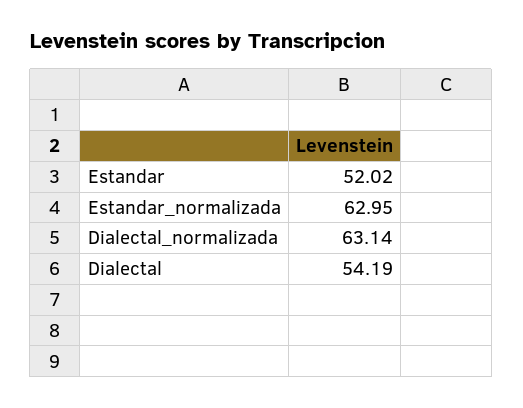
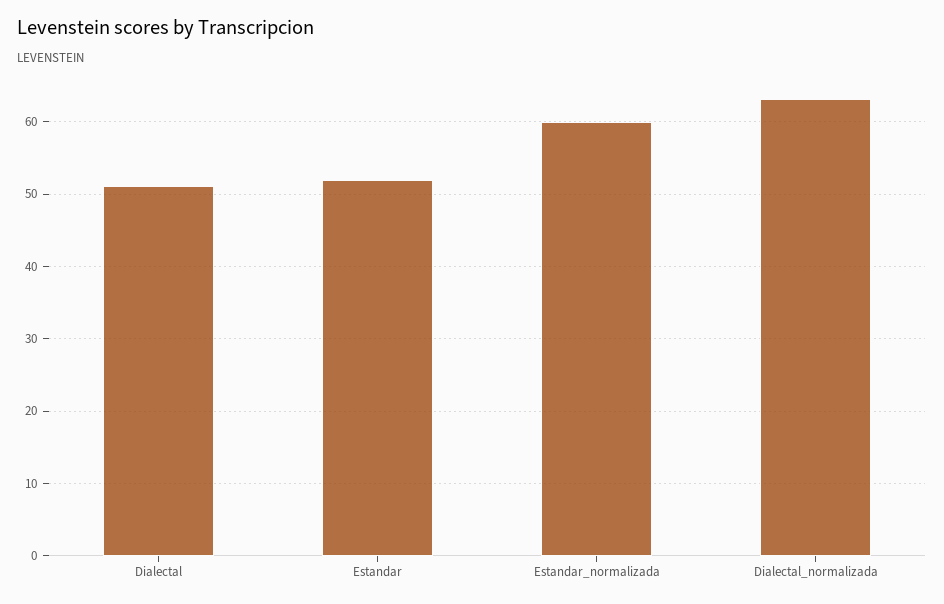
  {
    "Estandar": 52.02,
-   "Estandar_normalizada": 62.95,
+   "Estandar_normalizada": 60,
    "Dialectal_normalizada": 63.14,
-   "Dialectal": 54.19
+   "Dialectal": 51
  }

